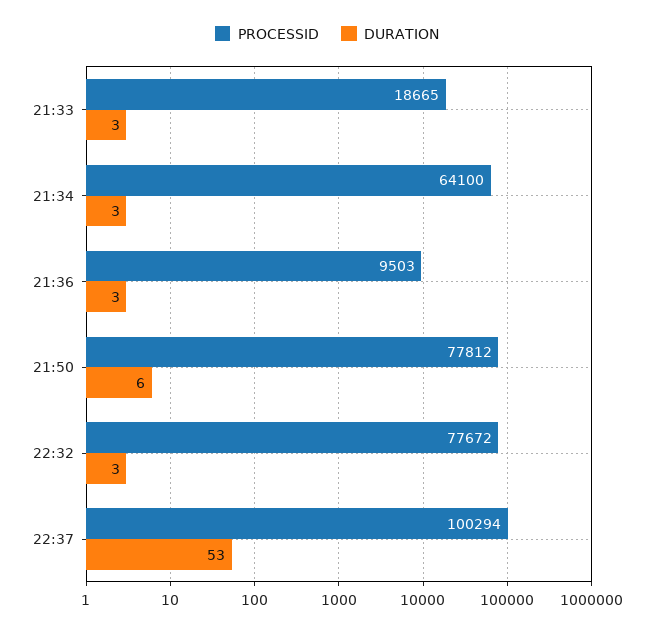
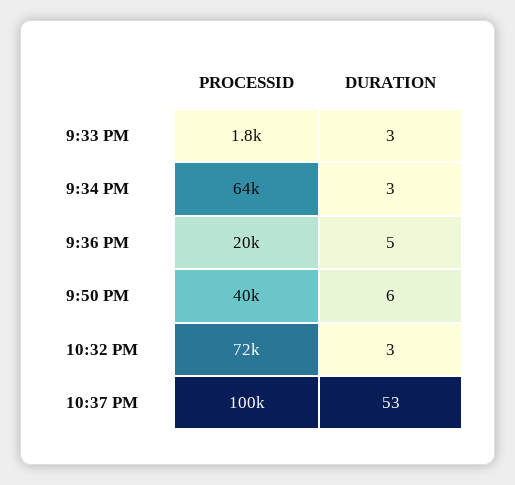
  {
    "PROCESSID": {
-     "21:33": 18665,
+     "21:33": 1800,
      "21:34": 64100,
-     "21:36": 9503,
+     "21:36": 20000,
-     "21:50": 77812,
+     "21:50": 40000,
-     "22:32": 77672,
+     "22:32": 72000,
      "22:37": 100294
    },
    "DURATION": {
      "21:33": 3,
      "21:34": 3,
-     "21:36": 3,
+     "21:36": 5,
      "21:50": 6,
      "22:32": 3,
      "22:37": 53
    }
  }

